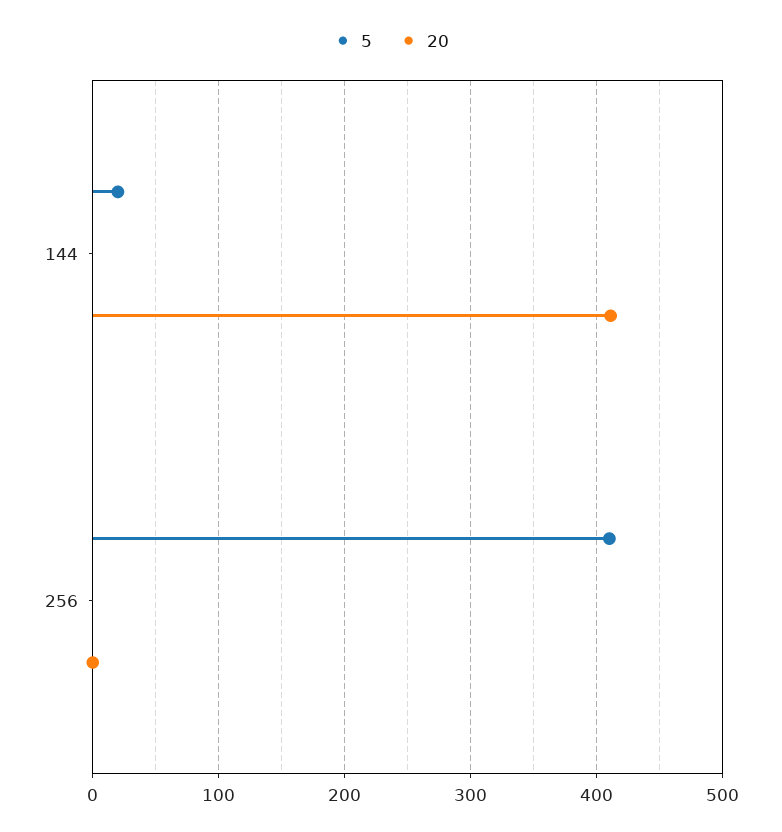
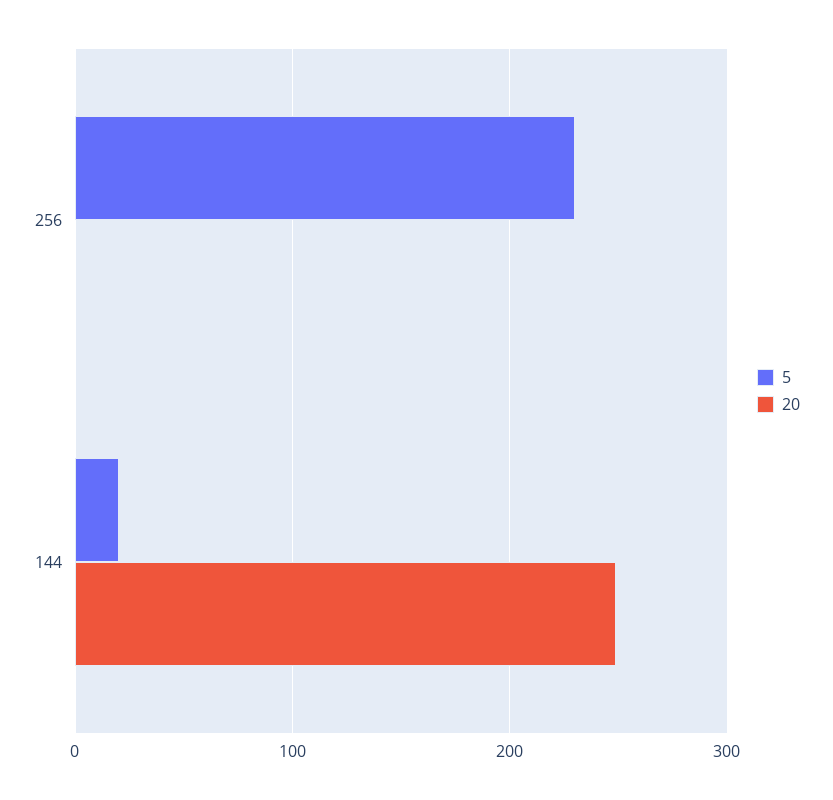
  {
    "5": {
      "144": 20,
-     "256": 410
+     "256": 230
    },
    "20": {
-     "144": 410,
+     "144": 250,
      "256": 0
    }
  }

